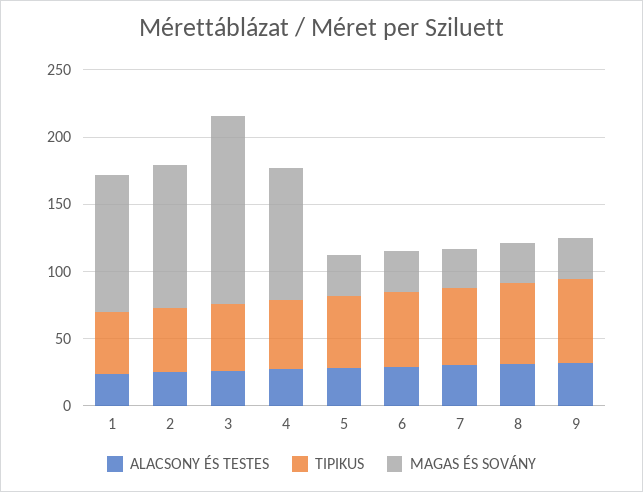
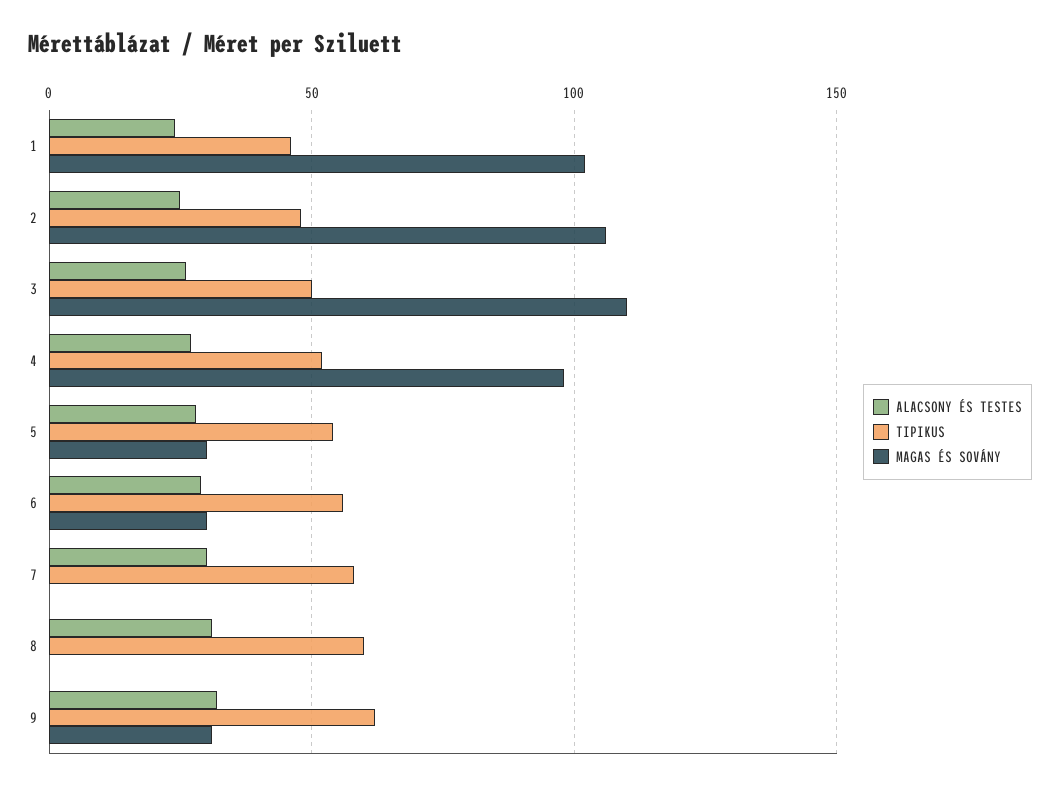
  {
    "ALACSONY ÉS TESTES": {
      "1": 25,
      "2": 25,
      "3": 25,
      "4": 25,
      "5": 30,
      "6": 30,
      "7": 30,
      "8": 30,
      "9": 30
    },
    "TIPIKUS": {
      "1": 45,
      "2": 50,
      "3": 50,
      "4": 50,
      "5": 55,
      "6": 55,
      "7": 60,
      "8": 60,
      "9": 60
    },
    "MAGAS ÉS SOVÁNY": {
      "1": 100,
      "2": 105,
-     "3": 140,
+     "3": 110,
      "4": 100,
      "5": 30,
      "6": 30,
-     "7": 30,
+     "7": 0,
-     "8": 30,
+     "8": 0,
      "9": 30
    }
  }

